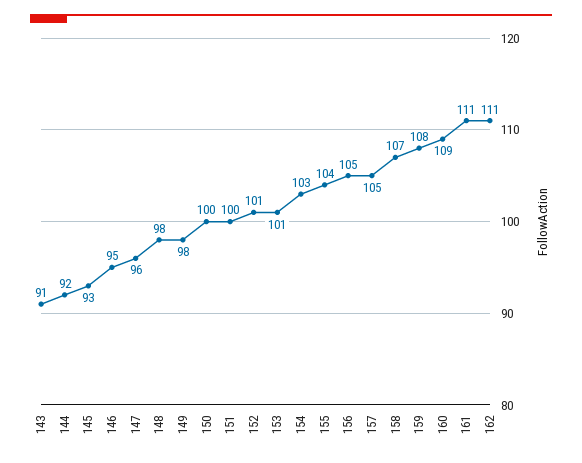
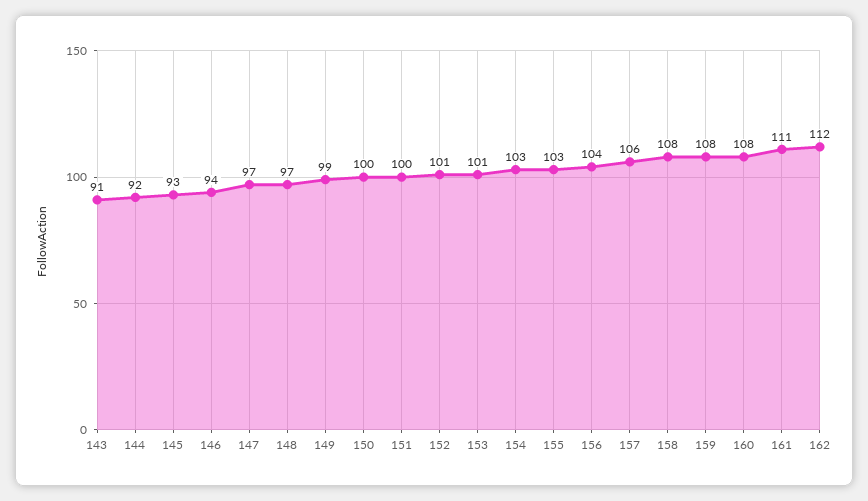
  {
    "143": 91,
    "144": 92,
    "145": 93,
-   "146": 95,
+   "146": 94,
-   "147": 96,
+   "147": 97,
-   "148": 98,
+   "148": 97,
-   "149": 98,
+   "149": 99,
    "150": 100,
    "151": 100,
    "152": 101,
    "153": 101,
    "154": 103,
-   "155": 104,
+   "155": 103,
-   "156": 105,
+   "156": 104,
-   "157": 105,
+   "157": 106,
-   "158": 107,
+   "158": 108,
    "159": 108,
-   "160": 109,
+   "160": 108,
    "161": 111,
-   "162": 111
+   "162": 112
  }

